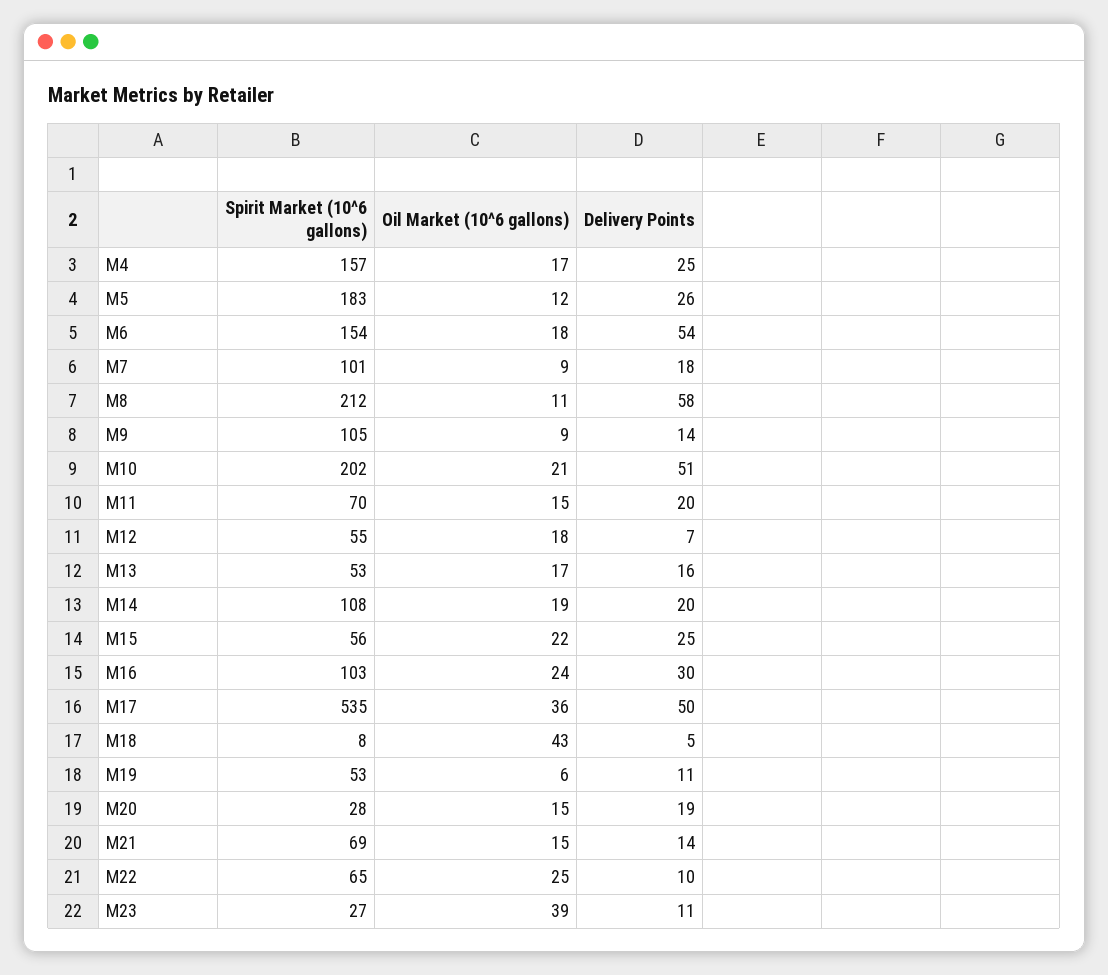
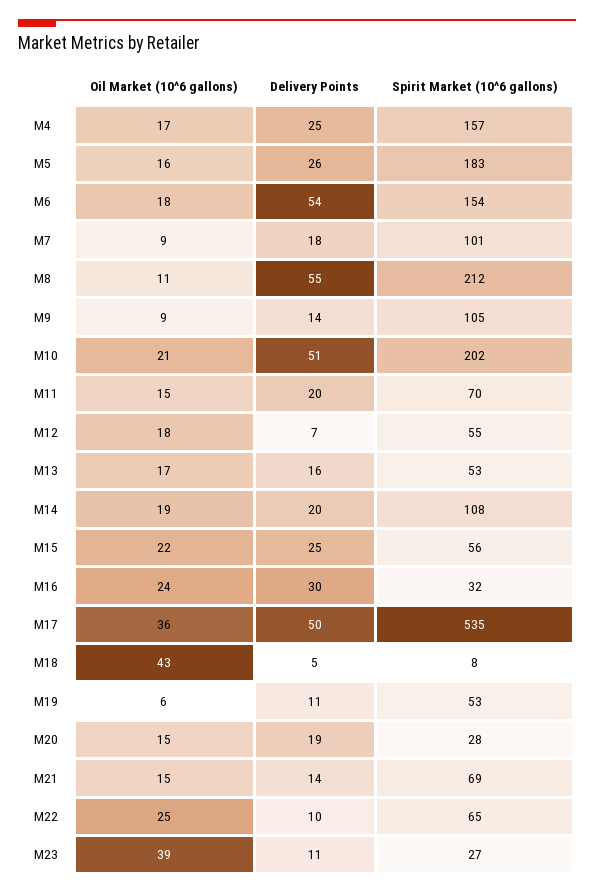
  {
    "Spirit Market (10^6 gallons)": {
      "M4": 157,
      "M5": 183,
      "M6": 154,
      "M7": 101,
      "M8": 212,
      "M9": 105,
      "M10": 202,
      "M11": 70,
      "M12": 55,
      "M13": 53,
      "M14": 108,
      "M15": 56,
-     "M16": 103,
+     "M16": 32,
      "M17": 535,
      "M18": 8,
      "M19": 53,
      "M20": 28,
      "M21": 69,
      "M22": 65,
      "M23": 27
    },
    "Oil Market (10^6 gallons)": {
      "M4": 17,
-     "M5": 12,
+     "M5": 16,
      "M6": 18,
      "M7": 9,
      "M8": 11,
      "M9": 9,
      "M10": 21,
      "M11": 15,
      "M12": 18,
      "M13": 17,
      "M14": 19,
      "M15": 22,
      "M16": 24,
      "M17": 36,
      "M18": 43,
      "M19": 6,
      "M20": 15,
      "M21": 15,
      "M22": 25,
      "M23": 39
    },
    "Delivery Points": {
      "M4": 25,
      "M5": 26,
      "M6": 54,
      "M7": 18,
-     "M8": 58,
+     "M8": 55,
      "M9": 14,
      "M10": 51,
      "M11": 20,
      "M12": 7,
      "M13": 16,
      "M14": 20,
      "M15": 25,
      "M16": 30,
      "M17": 50,
      "M18": 5,
      "M19": 11,
      "M20": 19,
      "M21": 14,
      "M22": 10,
      "M23": 11
    }
  }

